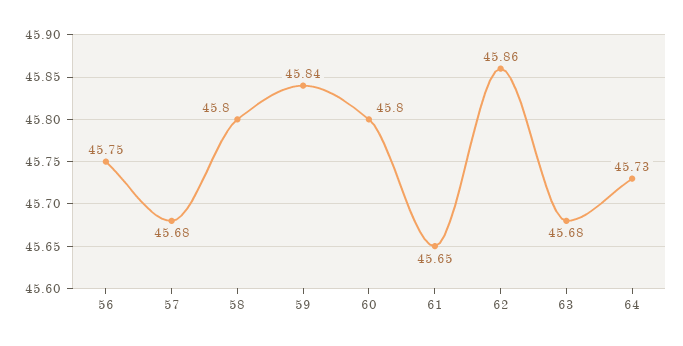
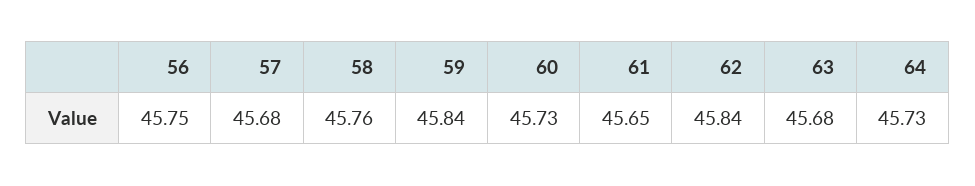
  {
    "56": 45.75,
    "57": 45.68,
-   "58": 45.8,
+   "58": 45.76,
    "59": 45.84,
-   "60": 45.8,
+   "60": 45.73,
    "61": 45.65,
-   "62": 45.86,
+   "62": 45.84,
    "63": 45.68,
    "64": 45.73
  }

